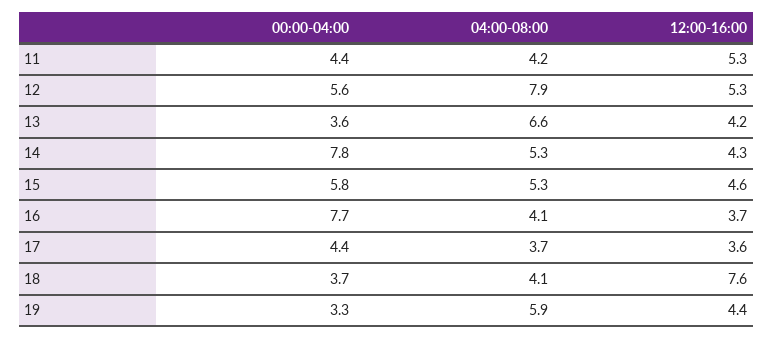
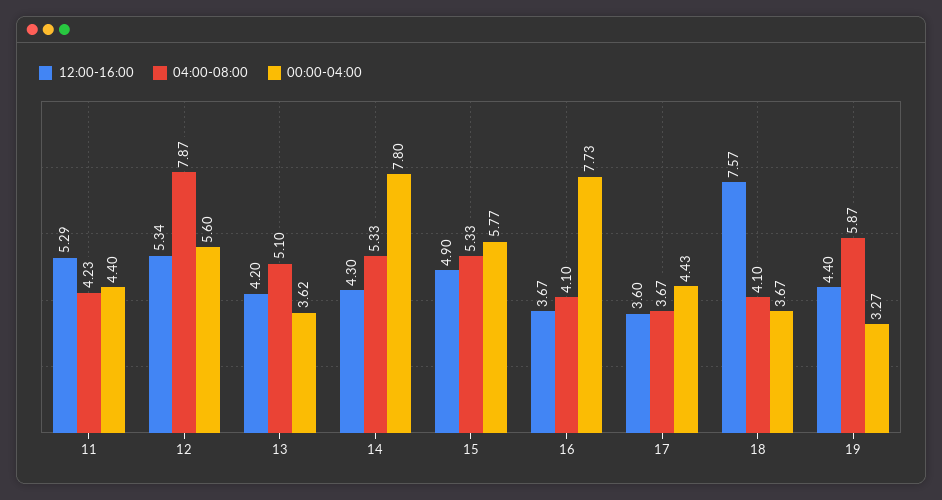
  {
    "00:00-04:00": {
      "11": 4.4,
      "12": 5.6,
      "13": 3.62,
      "14": 7.8,
      "15": 5.77,
      "16": 7.73,
      "17": 4.43,
      "18": 3.67,
      "19": 3.27
    },
    "04:00-08:00": {
      "11": 4.23,
      "12": 7.87,
-     "13": 6.6,
+     "13": 5.1,
      "14": 5.33,
      "15": 5.33,
      "16": 4.1,
      "17": 3.67,
      "18": 4.1,
      "19": 5.87
    },
    "12:00-16:00": {
      "11": 5.29,
      "12": 5.34,
      "13": 4.2,
      "14": 4.3,
-     "15": 4.6,
+     "15": 4.9,
      "16": 3.67,
      "17": 3.6,
      "18": 7.57,
      "19": 4.4
    }
  }

